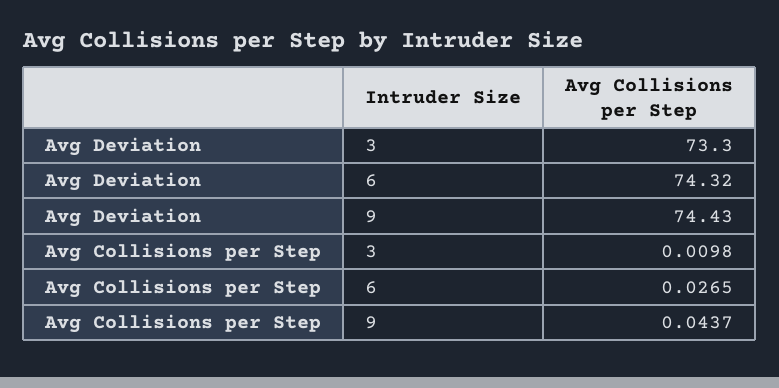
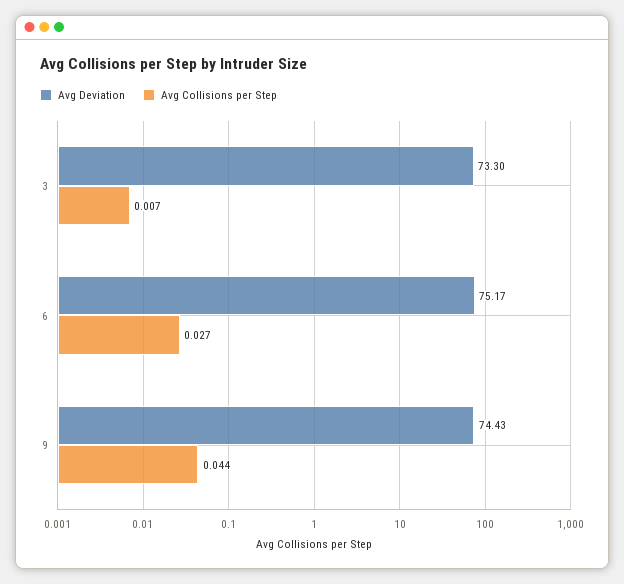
  {
    "Avg Deviation": {
      "3": 73.3,
-     "6": 74.32,
+     "6": 75.17,
      "9": 74.43
    },
    "Avg Collisions per Step": {
-     "3": 0.0098,
+     "3": 0.007,
      "6": 0.0265,
      "9": 0.0437
    }
  }

